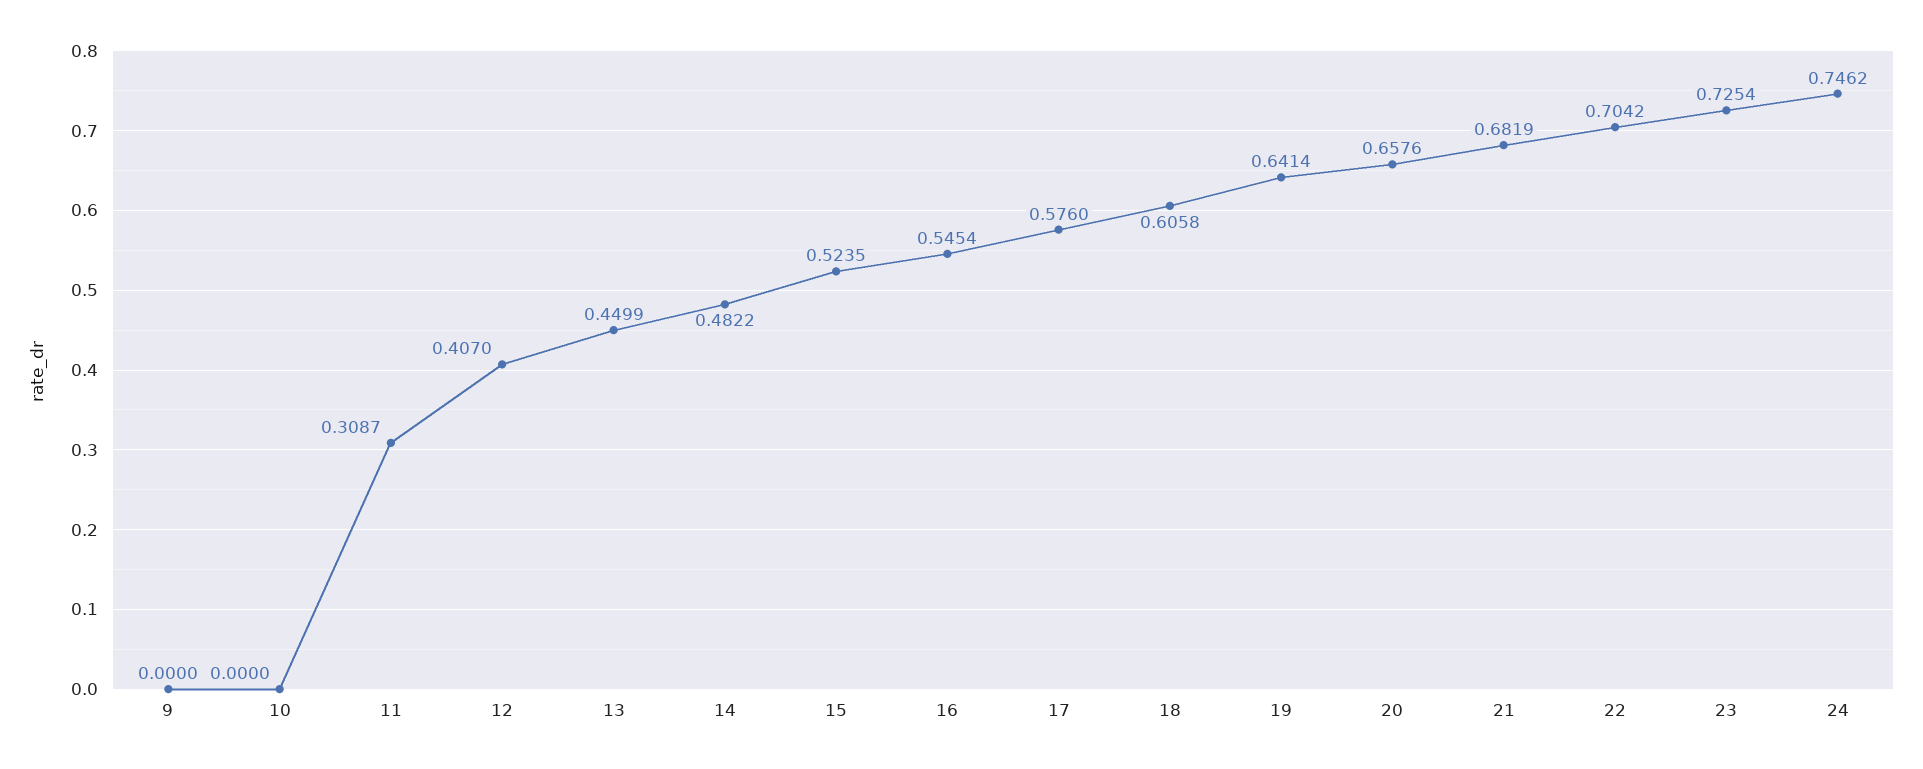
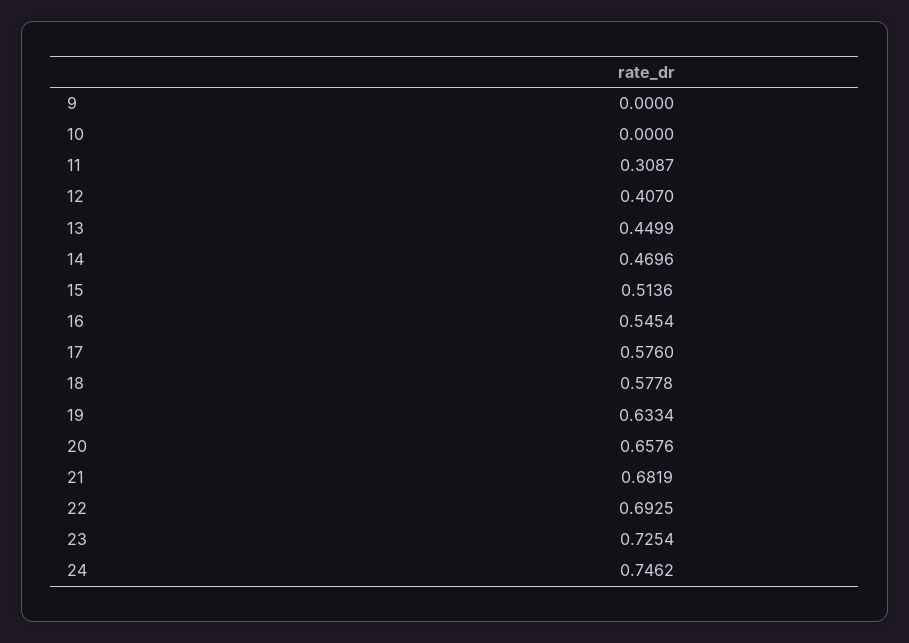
  {
    "9": 0,
    "10": 0,
    "11": 0.3087,
    "12": 0.407,
    "13": 0.4499,
-   "14": 0.4822,
+   "14": 0.4696,
-   "15": 0.5235,
+   "15": 0.5136,
    "16": 0.5454,
    "17": 0.576,
-   "18": 0.6058,
+   "18": 0.5778,
-   "19": 0.6414,
+   "19": 0.6334,
    "20": 0.6576,
    "21": 0.6819,
-   "22": 0.7042,
+   "22": 0.6925,
    "23": 0.7254,
    "24": 0.7462
  }

